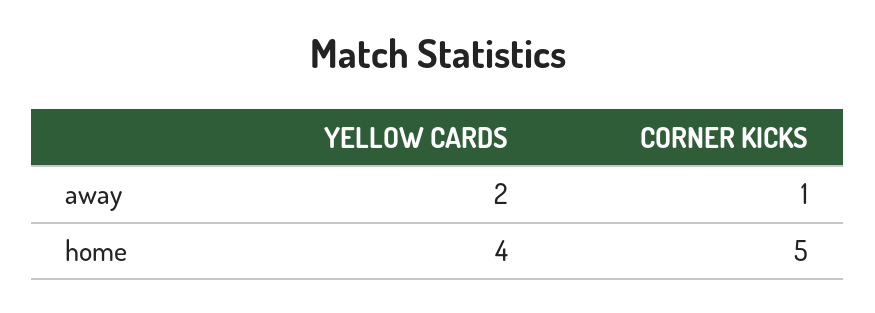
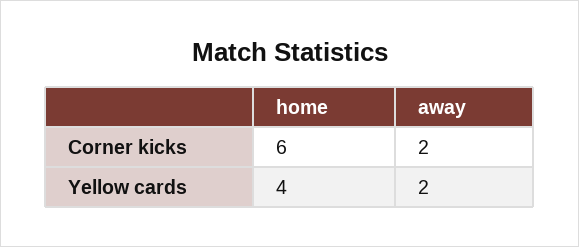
  {
    "YELLOW CARDS": {
      "away": 2,
      "home": 4
    },
    "CORNER KICKS": {
-     "away": 1,
+     "away": 2,
-     "home": 5
+     "home": 6
    }
  }

